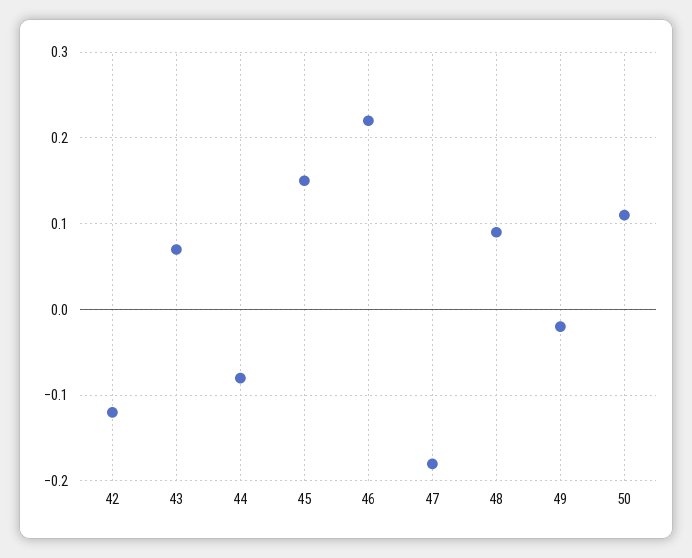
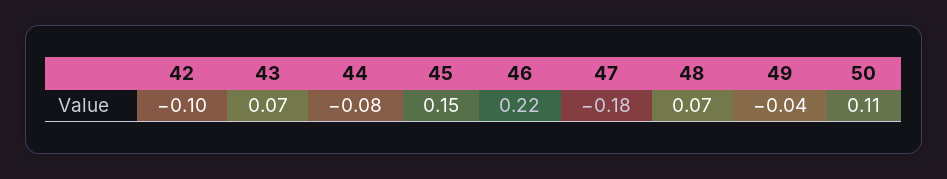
  {
-   "42": -0.12,
+   "42": -0.1,
    "43": 0.07,
    "44": -0.08,
    "45": 0.15,
    "46": 0.22,
    "47": -0.18,
-   "48": 0.09,
+   "48": 0.07,
-   "49": -0.02,
+   "49": -0.04,
    "50": 0.11
  }

